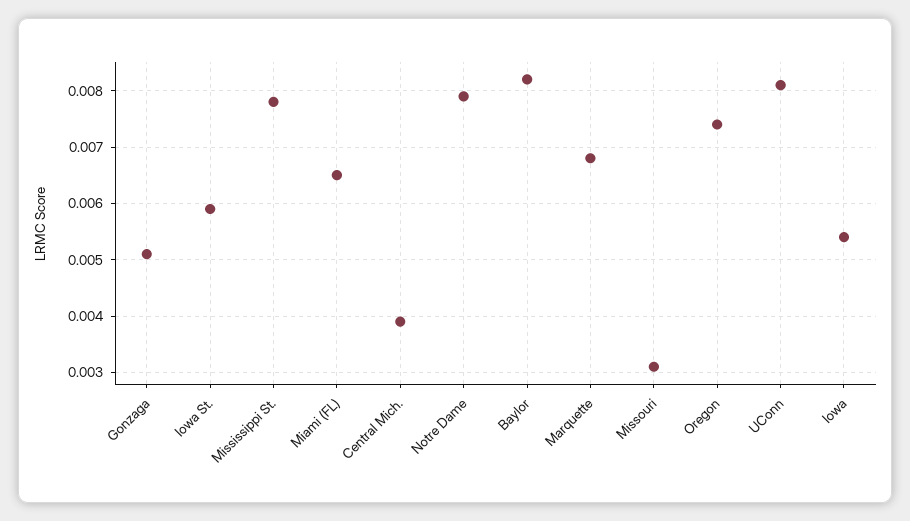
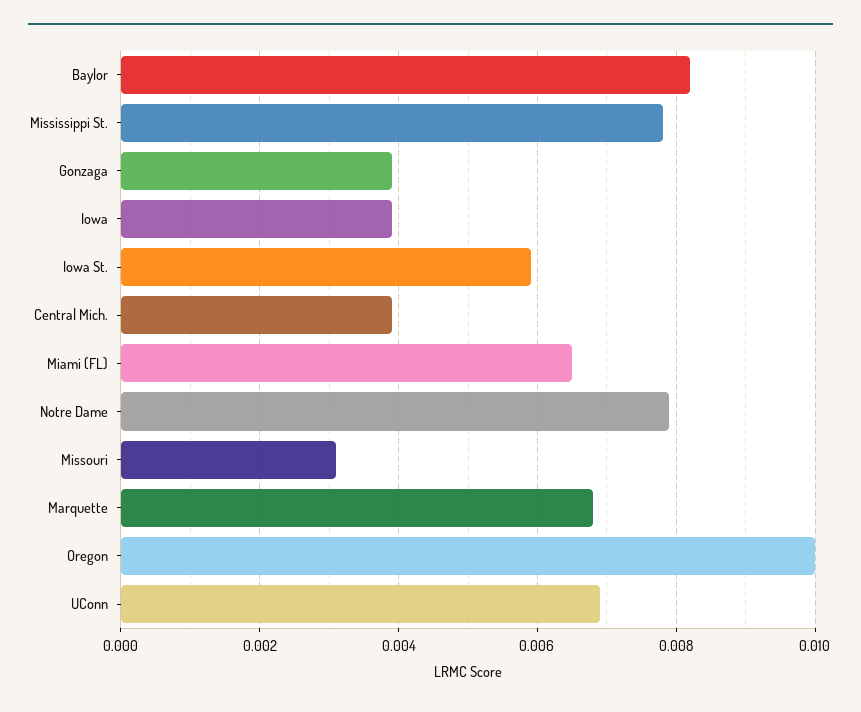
  {
-   "Gonzaga": 0.005,
+   "Gonzaga": 0.004,
    "Iowa St.": 0.006,
    "Mississippi St.": 0.008,
    "Miami (FL)": 0.0065,
    "Central Mich.": 0.004,
    "Notre Dame": 0.008,
    "Baylor": 0.008,
    "Marquette": 0.007,
    "Missouri": 0.003,
-   "Oregon": 0.0075,
+   "Oregon": 0.01,
-   "UConn": 0.008,
+   "UConn": 0.007,
-   "Iowa": 0.0055
+   "Iowa": 0.004
  }

